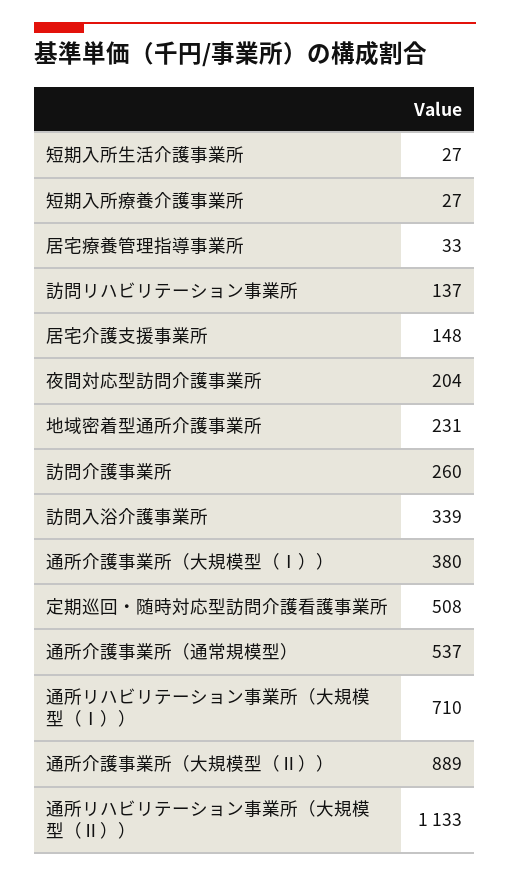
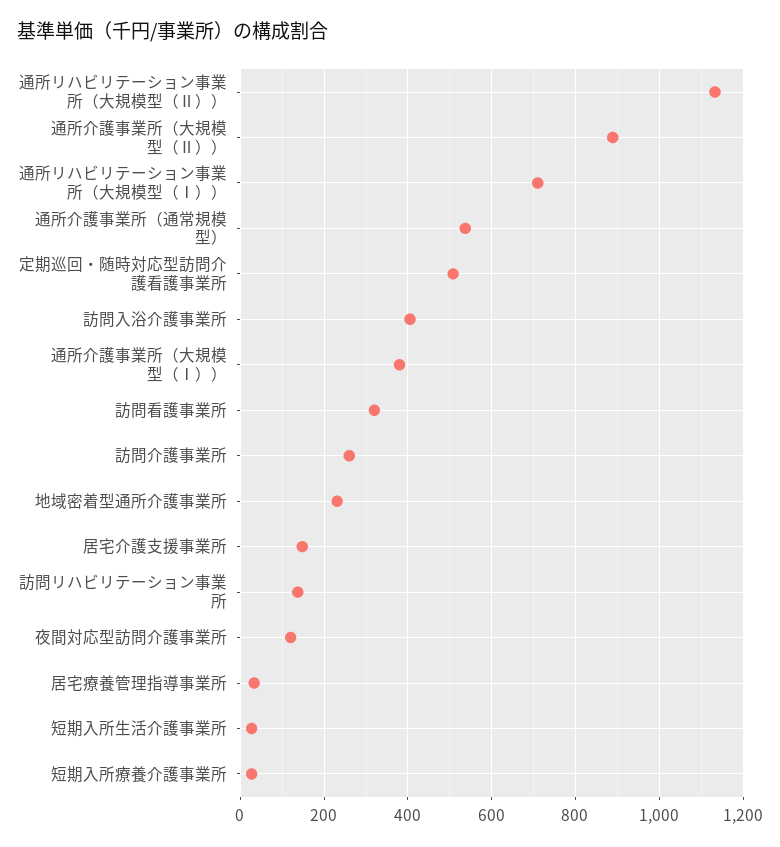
  {
    "短期入所生活介護事業所": 27,
    "短期入所療養介護事業所": 27,
    "居宅療養管理指導事業所": 33,
    "訪問リハビリテーション事業所": 137,
    "居宅介護支援事業所": 148,
-   "夜間対応型訪問介護事業所": 204,
+   "夜間対応型訪問介護事業所": 120,
    "地域密着型通所介護事業所": 231,
    "訪問介護事業所": 260,
-   "訪問入浴介護事業所": 339,
+   "訪問入浴介護事業所": 400,
    "通所介護事業所（大規模型（Ⅰ））": 380,
    "定期巡回・随時対応型訪問介護看護事業所": 508,
    "通所介護事業所（通常規模型）": 537,
    "通所リハビリテーション事業所（大規模型（Ⅰ））": 710,
    "通所介護事業所（大規模型（Ⅱ））": 889,
-   "通所リハビリテーション事業所（大規模型（Ⅱ））": 1133
+   "通所リハビリテーション事業所（大規模型（Ⅱ））": 1133,
+   "訪問看護事業所": 320
  }

